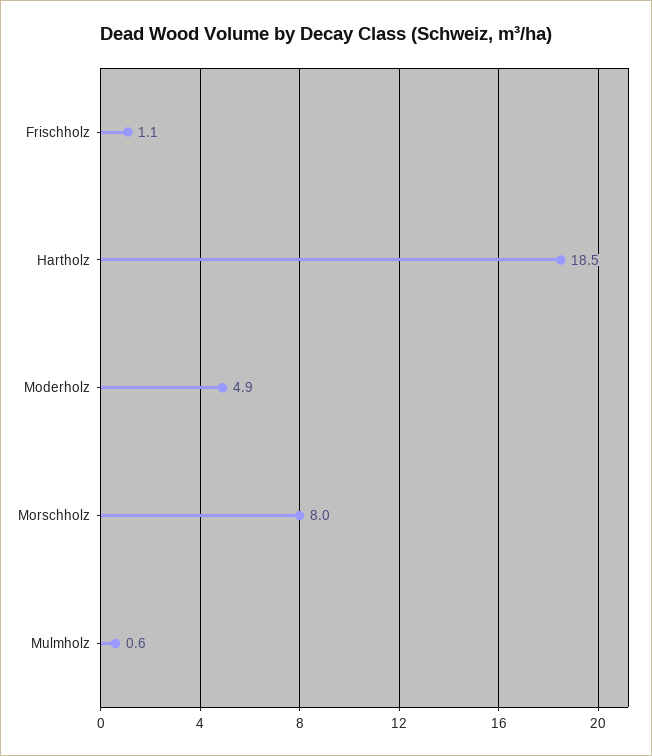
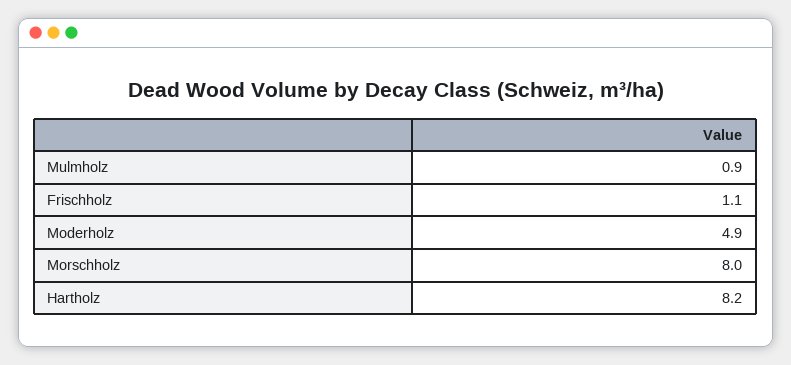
  {
    "Frischholz": 1.1,
-   "Hartholz": 18.5,
+   "Hartholz": 8.2,
    "Moderholz": 4.9,
    "Morschholz": 8,
-   "Mulmholz": 0.6
+   "Mulmholz": 0.9
  }

